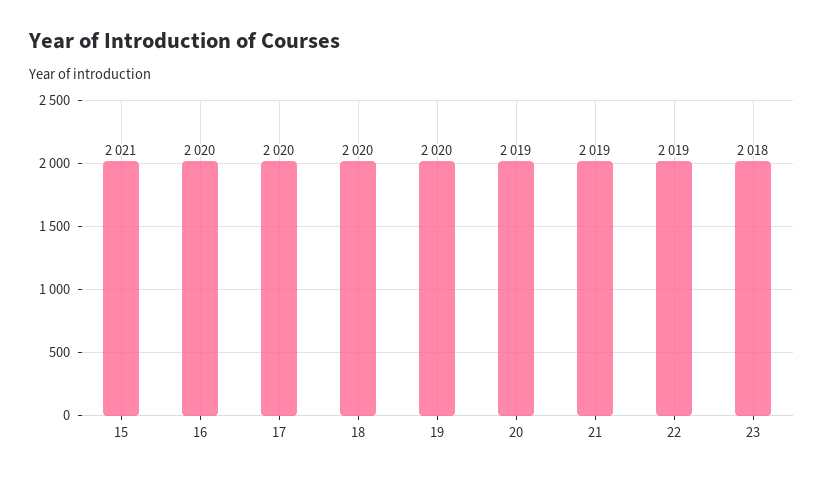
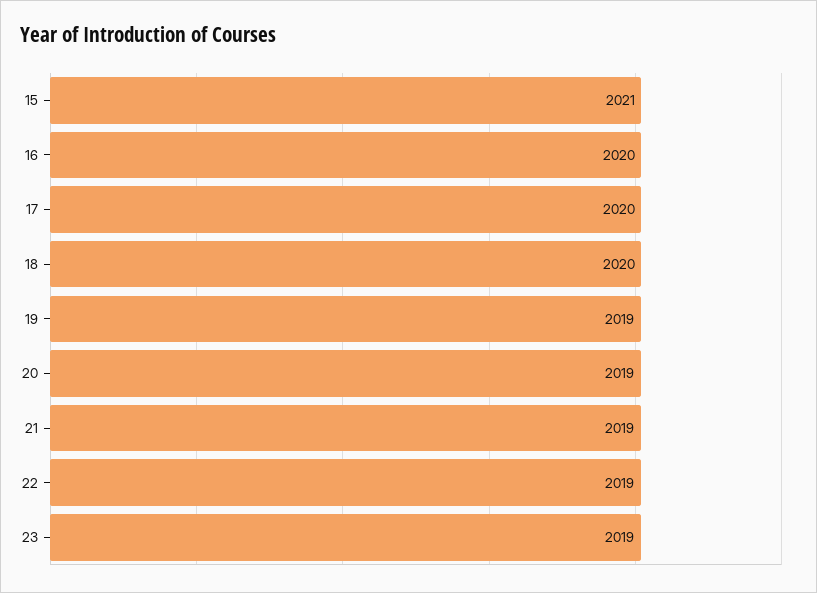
  {
    "15": 2021,
    "16": 2020,
    "17": 2020,
    "18": 2020,
-   "19": 2020,
+   "19": 2019,
    "20": 2019,
    "21": 2019,
    "22": 2019,
-   "23": 2018
+   "23": 2019
  }

